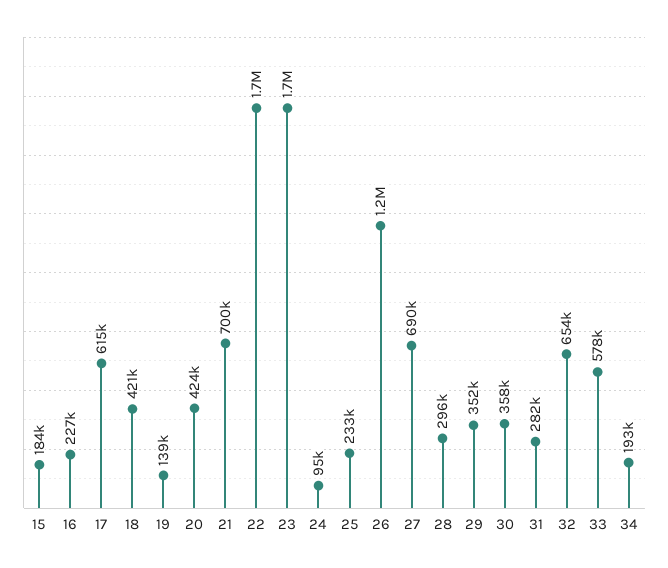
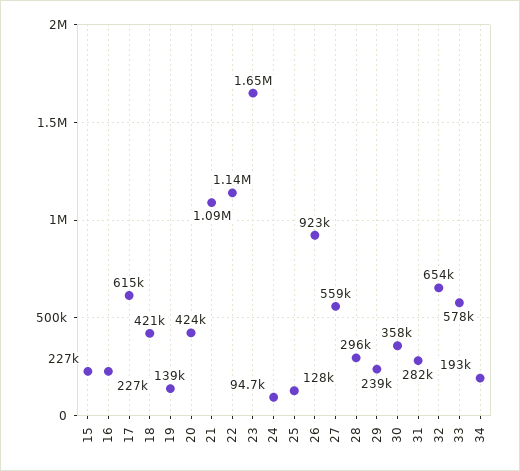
  {
-   "15": 184000,
+   "15": 227000,
    "16": 227000,
    "17": 615000,
    "18": 421000,
    "19": 139000,
    "20": 424000,
-   "21": 700000,
+   "21": 1090000,
-   "22": 1700000,
+   "22": 1140000,
    "23": 1650000,
    "24": 94700,
-   "25": 233000,
+   "25": 128000,
-   "26": 1200000,
+   "26": 923000,
-   "27": 690000,
+   "27": 559000,
    "28": 296000,
-   "29": 352000,
+   "29": 239000,
    "30": 358000,
    "31": 282000,
    "32": 654000,
    "33": 578000,
    "34": 193000
  }

